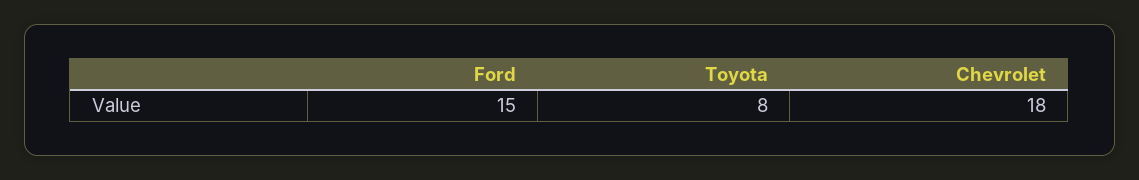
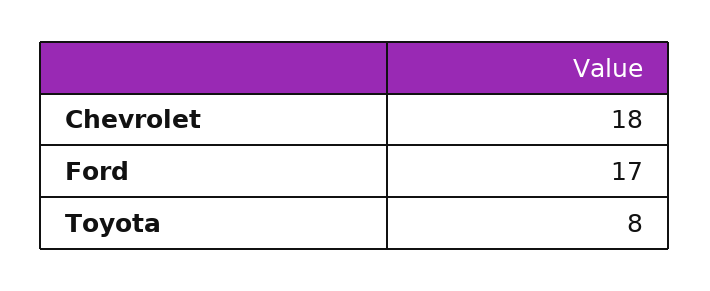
  {
-   "Ford": 15,
+   "Ford": 17,
    "Toyota": 8,
    "Chevrolet": 18
  }

